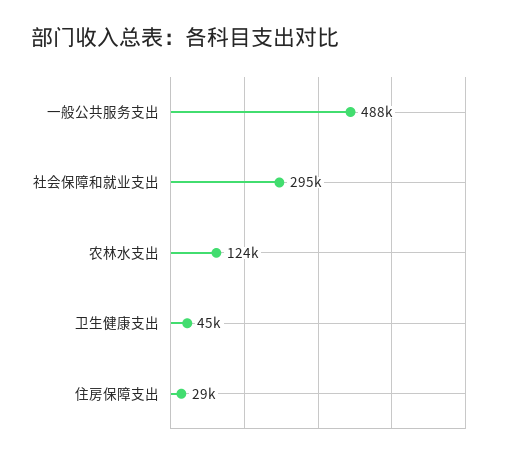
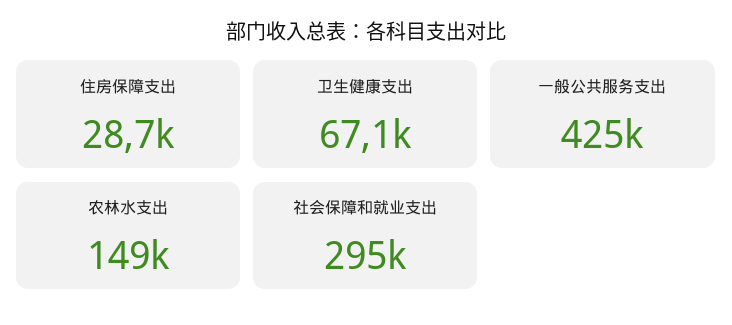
  {
-   "一般公共服务支出": 488000,
+   "一般公共服务支出": 425000,
    "社会保障和就业支出": 295000,
-   "农林水支出": 124000,
+   "农林水支出": 149000,
-   "卫生健康支出": 45000,
+   "卫生健康支出": 67100,
    "住房保障支出": 28700
  }

